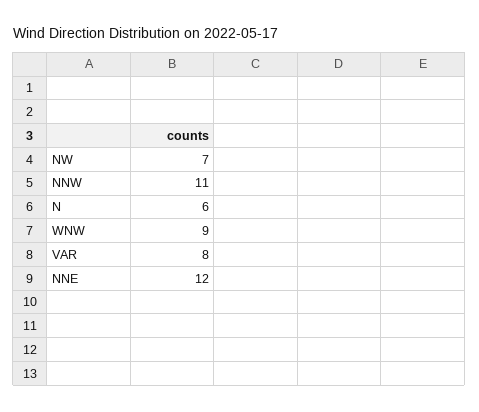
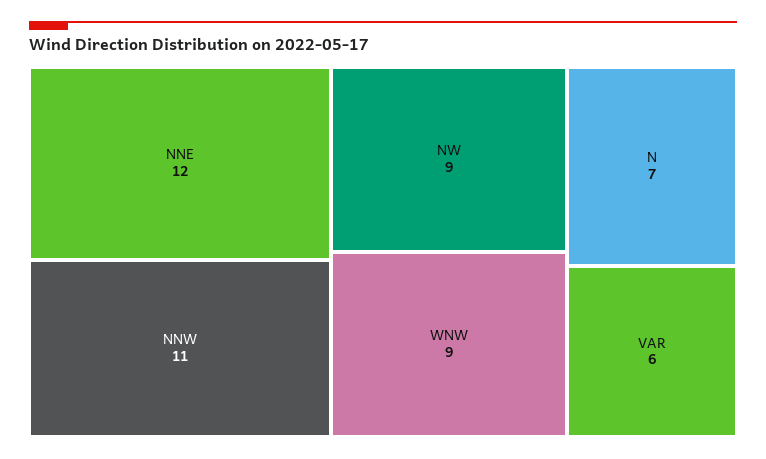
  {
-   "NW": 7,
+   "NW": 9,
    "NNW": 11,
-   "N": 6,
+   "N": 7,
    "WNW": 9,
-   "VAR": 8,
+   "VAR": 6,
    "NNE": 12
  }

